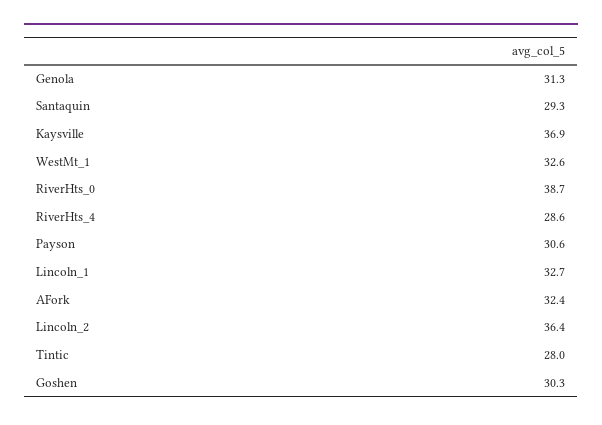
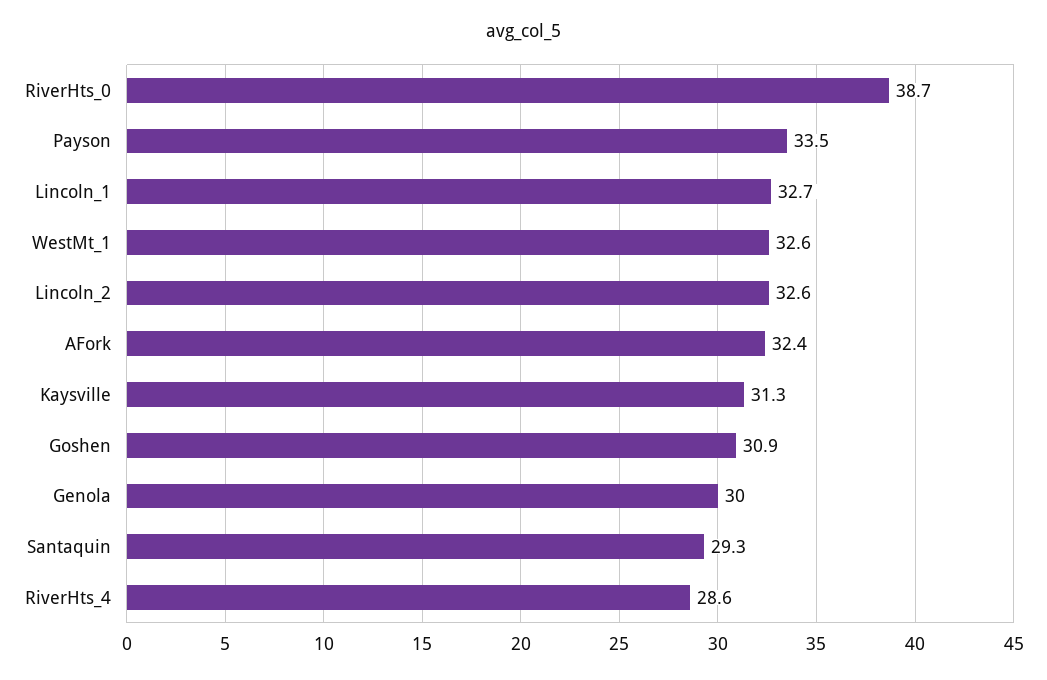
  {
-   "Genola": 31.3,
+   "Genola": 30,
    "Santaquin": 29.3,
-   "Kaysville": 36.9,
+   "Kaysville": 31.3,
    "WestMt_1": 32.6,
    "RiverHts_0": 38.7,
    "RiverHts_4": 28.6,
-   "Payson": 30.6,
+   "Payson": 33.5,
    "Lincoln_1": 32.7,
    "AFork": 32.4,
-   "Lincoln_2": 36.4,
+   "Lincoln_2": 32.6,
-   "Tintic": 28,
-   "Goshen": 30.3
+   "Goshen": 30.9
  }

